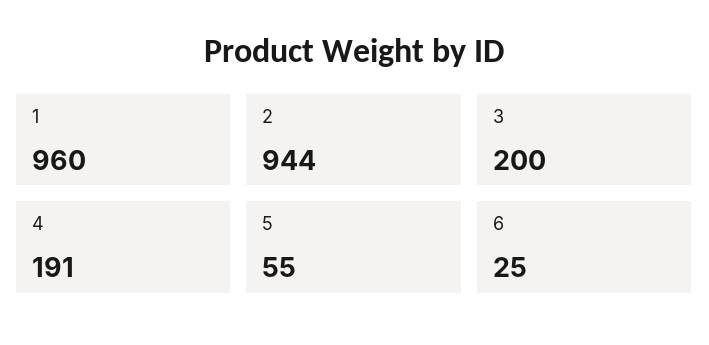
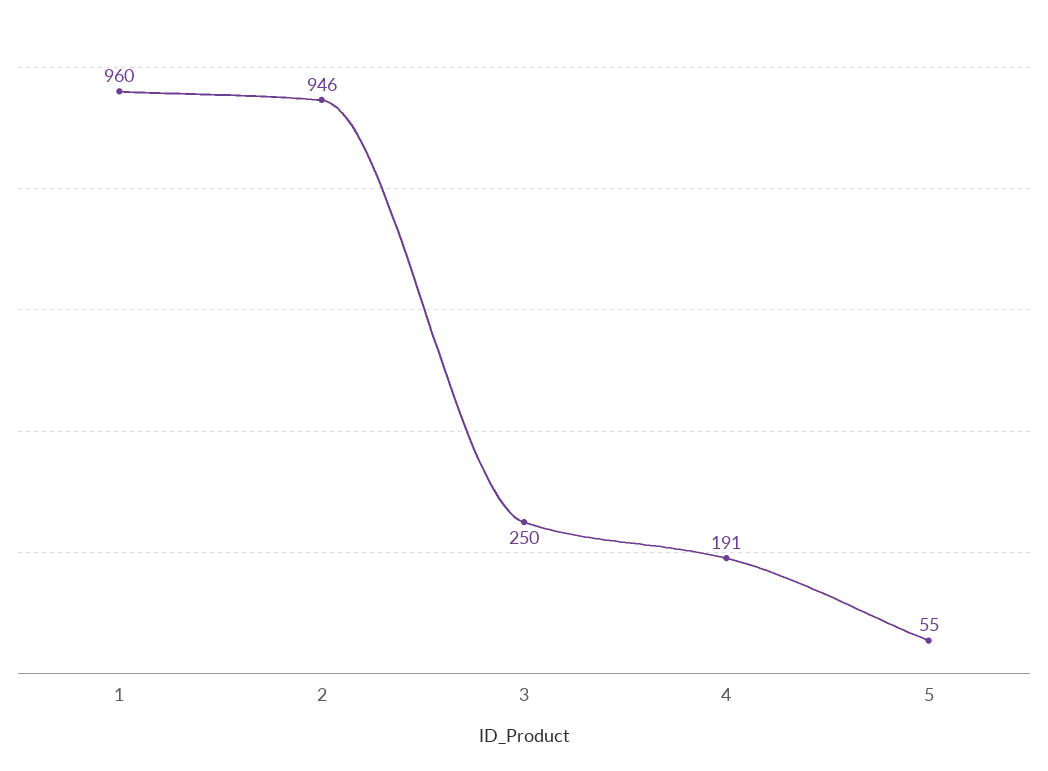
  {
    "1": 960,
-   "2": 944,
+   "2": 946,
-   "3": 200,
+   "3": 250,
    "4": 191,
-   "5": 55,
+   "5": 55
-   "6": 25
  }

